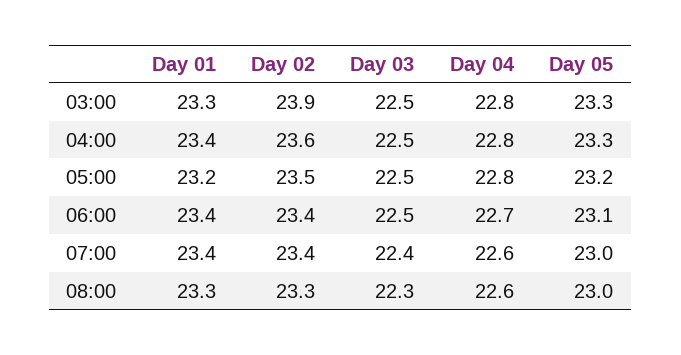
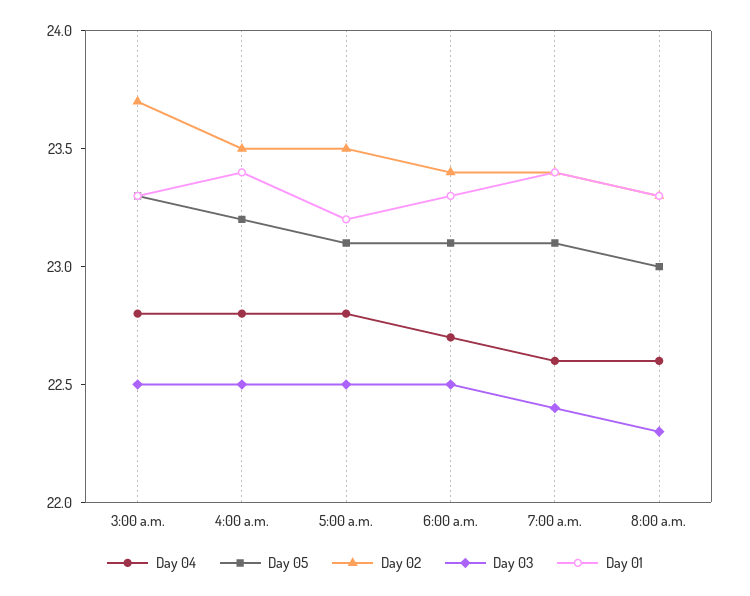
  {
    "Day 01": {
      "03:00": 23.3,
      "04:00": 23.4,
      "05:00": 23.2,
-     "06:00": 23.4,
+     "06:00": 23.3,
      "07:00": 23.4,
      "08:00": 23.3
    },
    "Day 02": {
-     "03:00": 23.9,
+     "03:00": 23.7,
-     "04:00": 23.6,
+     "04:00": 23.5,
      "05:00": 23.5,
      "06:00": 23.4,
      "07:00": 23.4,
      "08:00": 23.3
    },
    "Day 03": {
      "03:00": 22.5,
      "04:00": 22.5,
      "05:00": 22.5,
      "06:00": 22.5,
      "07:00": 22.4,
      "08:00": 22.3
    },
    "Day 04": {
      "03:00": 22.8,
      "04:00": 22.8,
      "05:00": 22.8,
      "06:00": 22.7,
      "07:00": 22.6,
      "08:00": 22.6
    },
    "Day 05": {
      "03:00": 23.3,
-     "04:00": 23.3,
+     "04:00": 23.2,
-     "05:00": 23.2,
+     "05:00": 23.1,
      "06:00": 23.1,
-     "07:00": 23,
+     "07:00": 23.1,
      "08:00": 23
    }
  }

